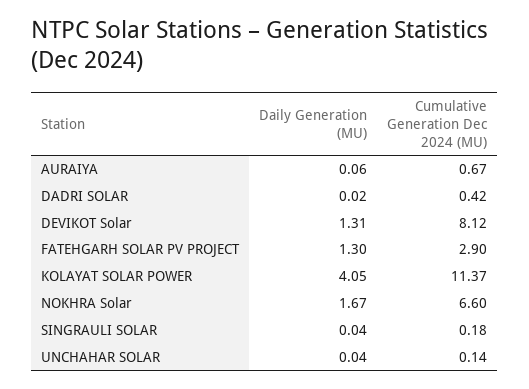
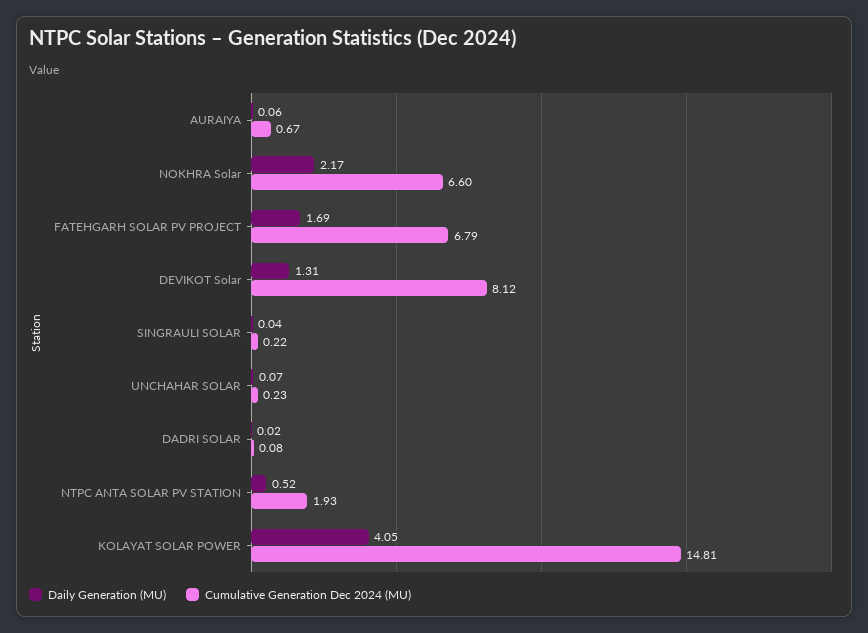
  {
    "Daily Generation (MU)": {
      "AURAIYA": 0.06,
      "DADRI SOLAR": 0.02,
      "DEVIKOT Solar": 1.31,
-     "FATEHGARH SOLAR PV PROJECT": 1.3,
+     "FATEHGARH SOLAR PV PROJECT": 1.69,
      "KOLAYAT SOLAR POWER": 4.05,
-     "NOKHRA Solar": 1.67,
+     "NOKHRA Solar": 2.17,
      "SINGRAULI SOLAR": 0.04,
-     "UNCHAHAR SOLAR": 0.04
+     "UNCHAHAR SOLAR": 0.07,
+     "NTPC ANTA SOLAR PV STATION": 0.52
    },
    "Cumulative Generation Dec 2024 (MU)": {
      "AURAIYA": 0.67,
-     "DADRI SOLAR": 0.42,
+     "DADRI SOLAR": 0.08,
      "DEVIKOT Solar": 8.12,
-     "FATEHGARH SOLAR PV PROJECT": 2.9,
+     "FATEHGARH SOLAR PV PROJECT": 6.79,
-     "KOLAYAT SOLAR POWER": 11.37,
+     "KOLAYAT SOLAR POWER": 14.81,
      "NOKHRA Solar": 6.6,
-     "SINGRAULI SOLAR": 0.18,
+     "SINGRAULI SOLAR": 0.22,
-     "UNCHAHAR SOLAR": 0.14
+     "UNCHAHAR SOLAR": 0.23,
+     "NTPC ANTA SOLAR PV STATION": 1.93
    }
  }

